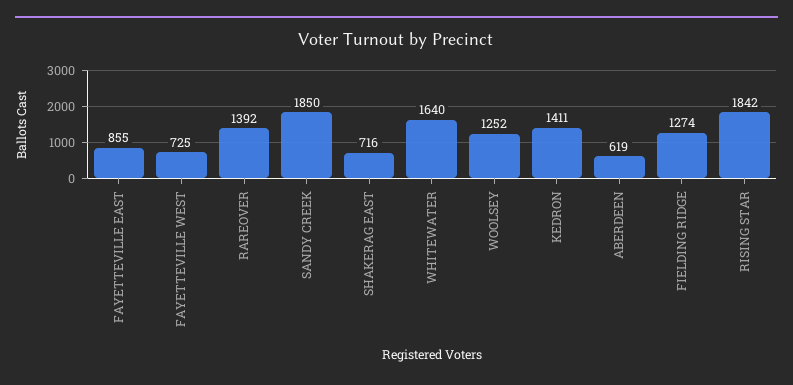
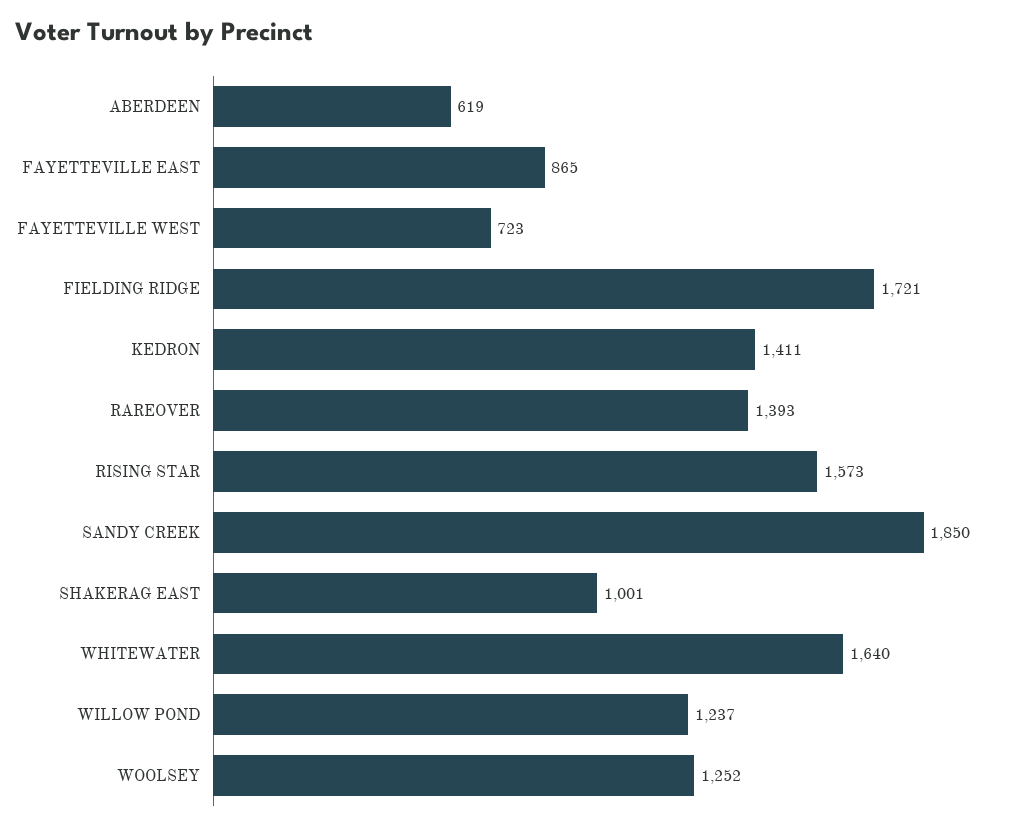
  {
-   "FAYETTEVILLE EAST": 855,
+   "FAYETTEVILLE EAST": 865,
-   "FAYETTEVILLE WEST": 725,
+   "FAYETTEVILLE WEST": 723,
-   "RAREOVER": 1392,
+   "RAREOVER": 1393,
    "SANDY CREEK": 1850,
-   "SHAKERAG EAST": 716,
+   "SHAKERAG EAST": 1001,
    "WHITEWATER": 1640,
    "WOOLSEY": 1252,
    "KEDRON": 1411,
    "ABERDEEN": 619,
-   "FIELDING RIDGE": 1274,
+   "FIELDING RIDGE": 1721,
-   "RISING STAR": 1842
+   "RISING STAR": 1573,
+   "WILLOW POND": 1237
  }

